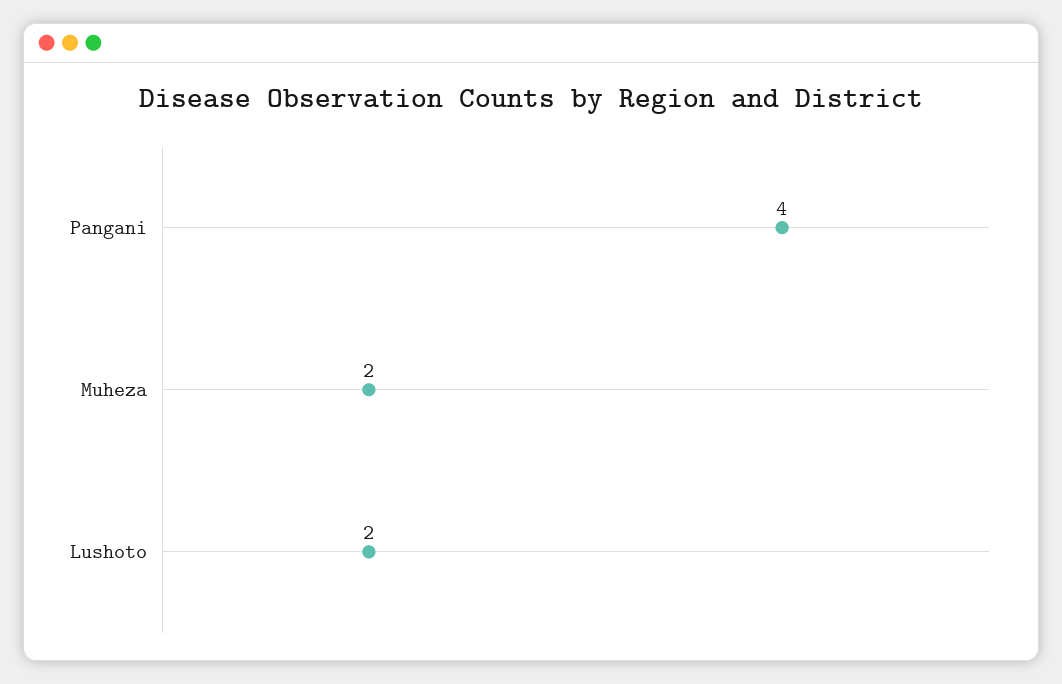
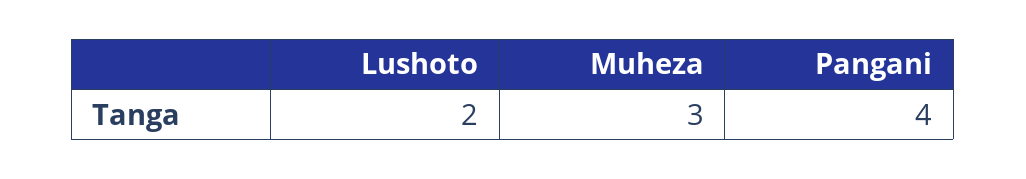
  {
    "Pangani": 4,
-   "Muheza": 2,
+   "Muheza": 3,
    "Lushoto": 2
  }

